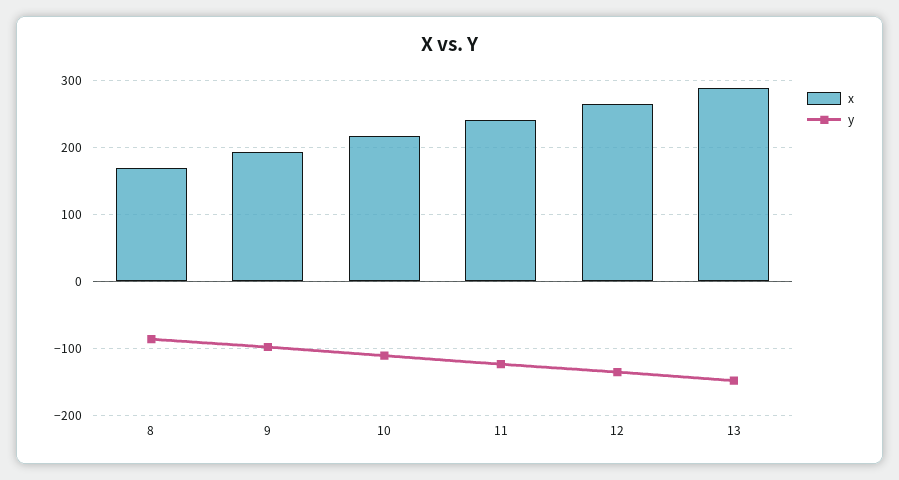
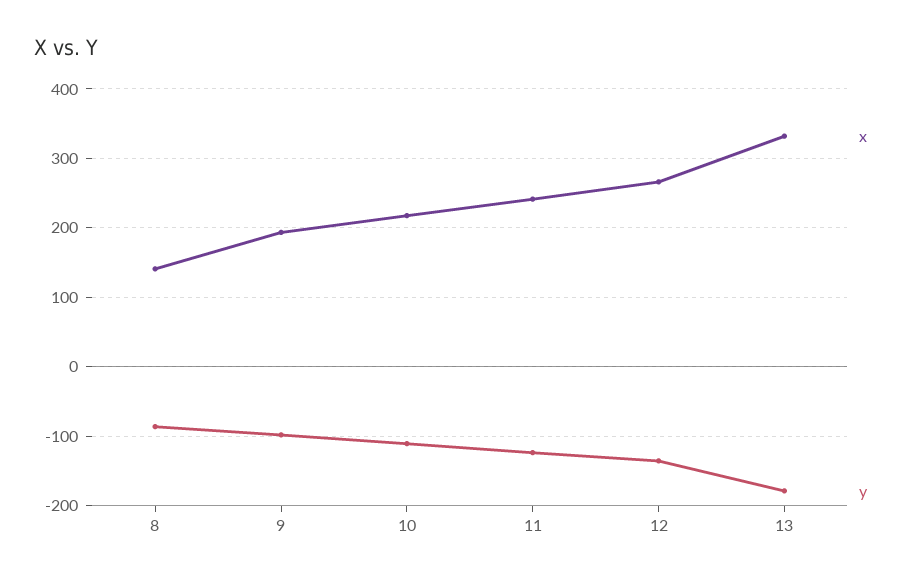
  {
    "x": {
-     "8": 170,
+     "8": 140,
      "9": 190,
      "10": 220,
      "11": 240,
      "12": 270,
-     "13": 290
+     "13": 330
    },
    "y": {
      "8": -90,
      "9": -100,
      "10": -110,
      "11": -120,
      "12": -140,
-     "13": -150
+     "13": -180
    }
  }

